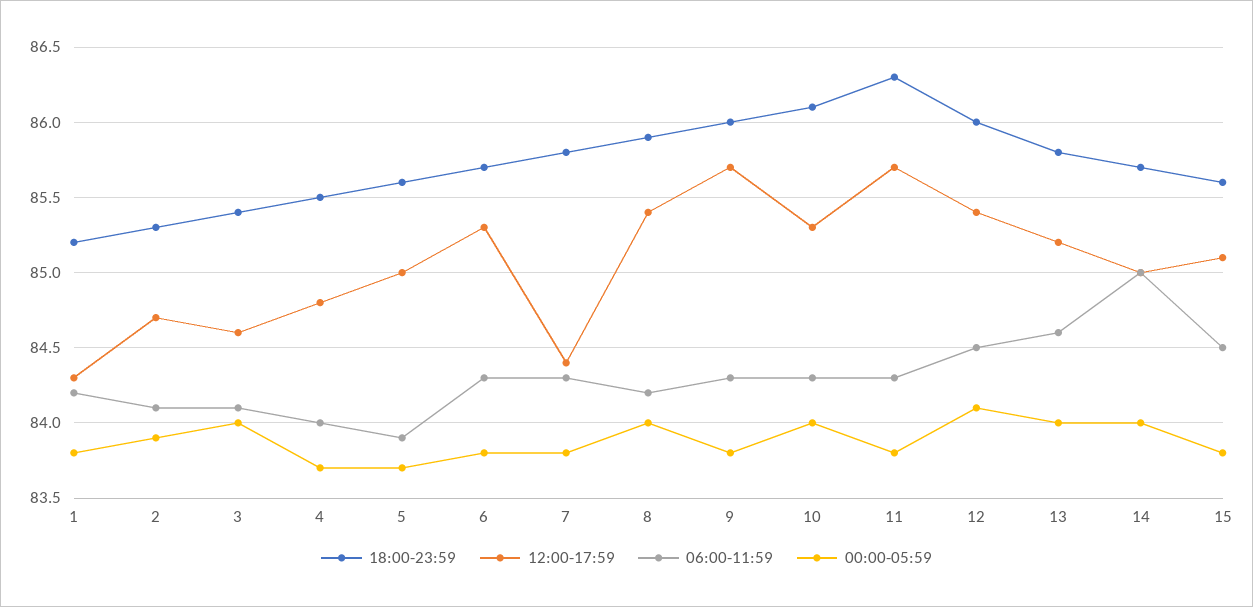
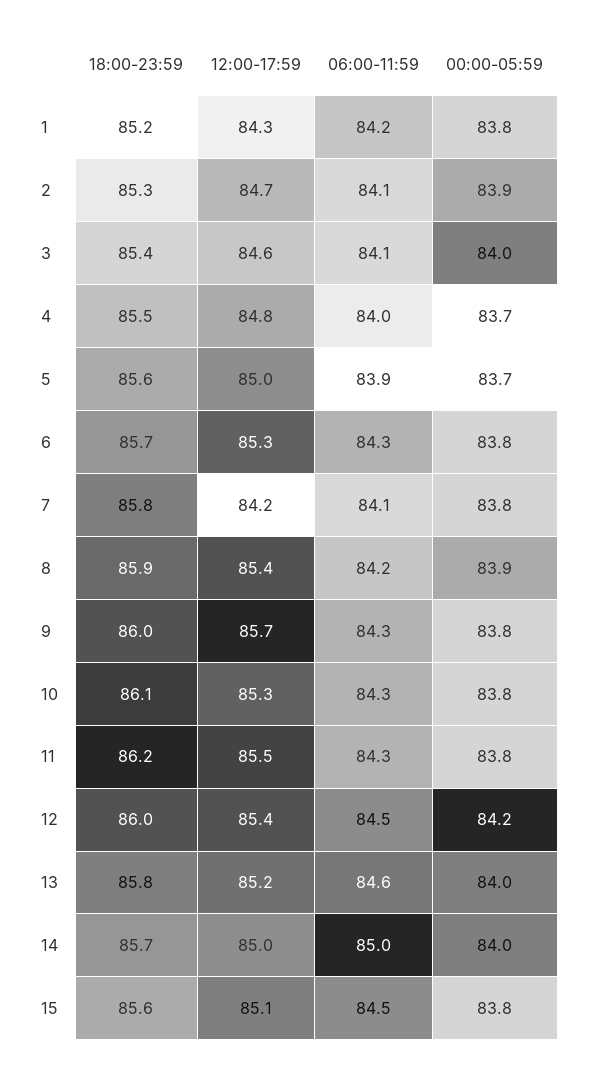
  {
    "18:00-23:59": {
      "1": 85.2,
      "2": 85.3,
      "3": 85.4,
      "4": 85.5,
      "5": 85.6,
      "6": 85.7,
      "7": 85.8,
      "8": 85.9,
      "9": 86,
      "10": 86.1,
-     "11": 86.3,
+     "11": 86.2,
      "12": 86,
      "13": 85.8,
      "14": 85.7,
      "15": 85.6
    },
    "12:00-17:59": {
      "1": 84.3,
      "2": 84.7,
      "3": 84.6,
      "4": 84.8,
      "5": 85,
      "6": 85.3,
-     "7": 84.4,
+     "7": 84.2,
      "8": 85.4,
      "9": 85.7,
      "10": 85.3,
-     "11": 85.7,
+     "11": 85.5,
      "12": 85.4,
      "13": 85.2,
      "14": 85,
      "15": 85.1
    },
    "06:00-11:59": {
      "1": 84.2,
      "2": 84.1,
      "3": 84.1,
      "4": 84,
      "5": 83.9,
      "6": 84.3,
-     "7": 84.3,
+     "7": 84.1,
      "8": 84.2,
      "9": 84.3,
      "10": 84.3,
      "11": 84.3,
      "12": 84.5,
      "13": 84.6,
      "14": 85,
      "15": 84.5
    },
    "00:00-05:59": {
      "1": 83.8,
      "2": 83.9,
      "3": 84,
      "4": 83.7,
      "5": 83.7,
      "6": 83.8,
      "7": 83.8,
-     "8": 84,
+     "8": 83.9,
      "9": 83.8,
-     "10": 84,
+     "10": 83.8,
      "11": 83.8,
-     "12": 84.1,
+     "12": 84.2,
      "13": 84,
      "14": 84,
      "15": 83.8
    }
  }

